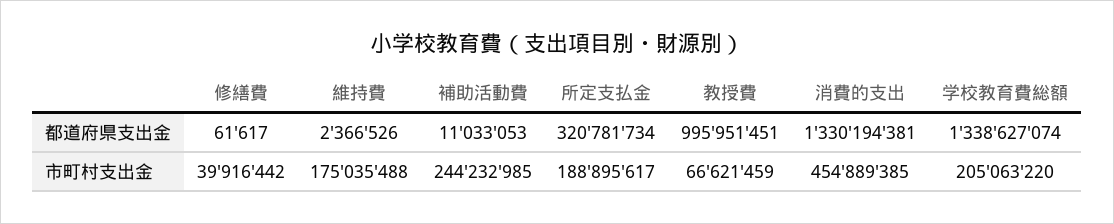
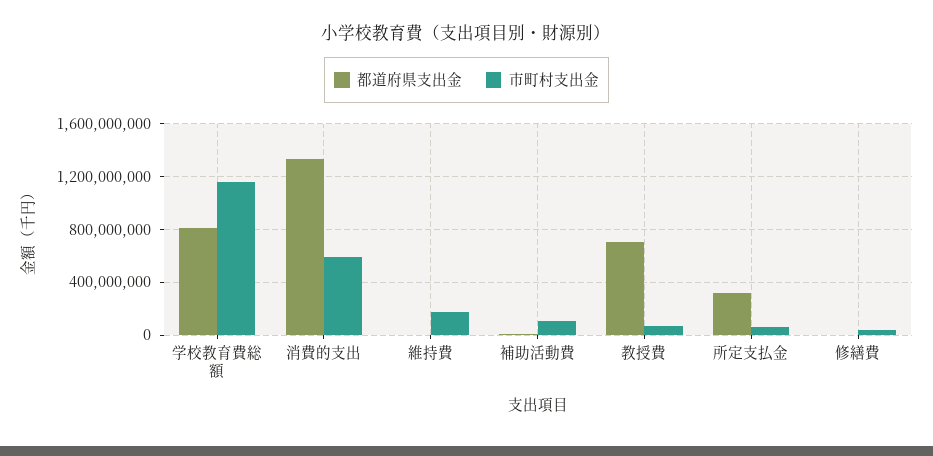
  {
    "都道府県支出金": {
      "修繕費": 61617,
      "維持費": 2366526,
      "補助活動費": 11033053,
      "所定支払金": 320781734,
-     "教授費": 995951451,
+     "教授費": 700000000,
      "消費的支出": 1330194381,
-     "学校教育費総額": 1338627074
+     "学校教育費総額": 800000000
    },
    "市町村支出金": {
      "修繕費": 39916442,
      "維持費": 175035488,
-     "補助活動費": 244232985,
+     "補助活動費": 100000000,
-     "所定支払金": 188895617,
+     "所定支払金": 50000000,
      "教授費": 66621459,
-     "消費的支出": 454889385,
+     "消費的支出": 600000000,
-     "学校教育費総額": 205063220
+     "学校教育費総額": 1150000000
    }
  }

